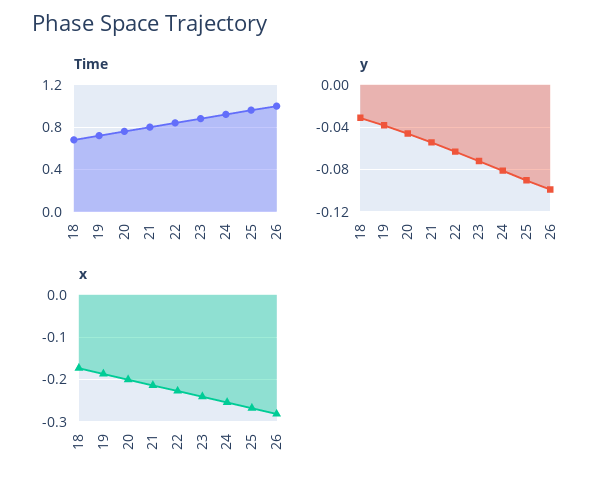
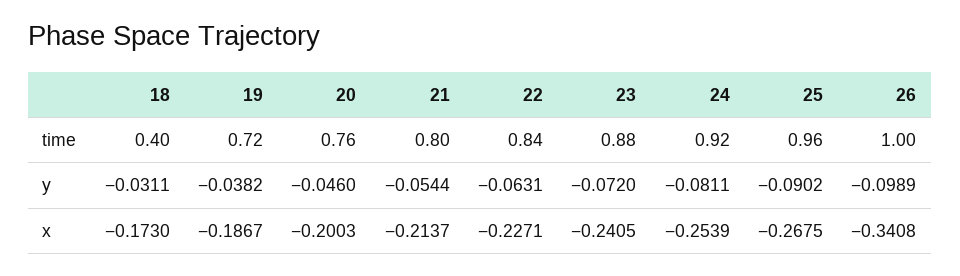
  {
    "Time": {
-     "18": 0.7,
+     "18": 0.4,
      "19": 0.72,
      "20": 0.76,
      "21": 0.8,
      "22": 0.84,
      "23": 0.88,
      "24": 0.92,
      "25": 0.96,
      "26": 1
    },
    "y": {
      "18": -0.0311,
      "19": -0.0382,
      "20": -0.046,
      "21": -0.0544,
      "22": -0.0631,
      "23": -0.072,
      "24": -0.0811,
      "25": -0.0902,
      "26": -0.0989
    },
    "x": {
      "18": -0.173,
      "19": -0.1867,
      "20": -0.2003,
      "21": -0.2137,
      "22": -0.2271,
      "23": -0.2405,
      "24": -0.2539,
      "25": -0.2675,
-     "26": -0.28
+     "26": -0.3408
    }
  }

